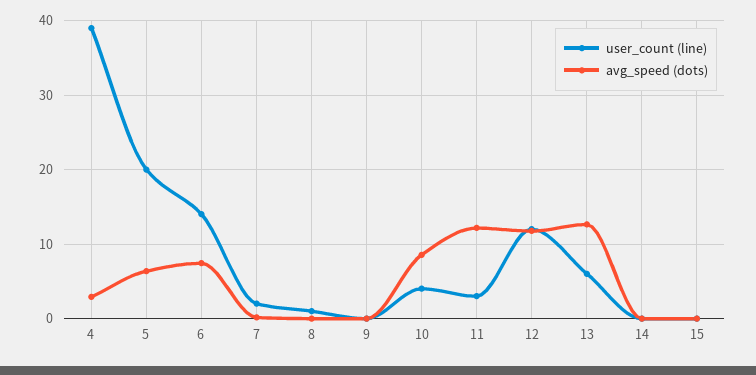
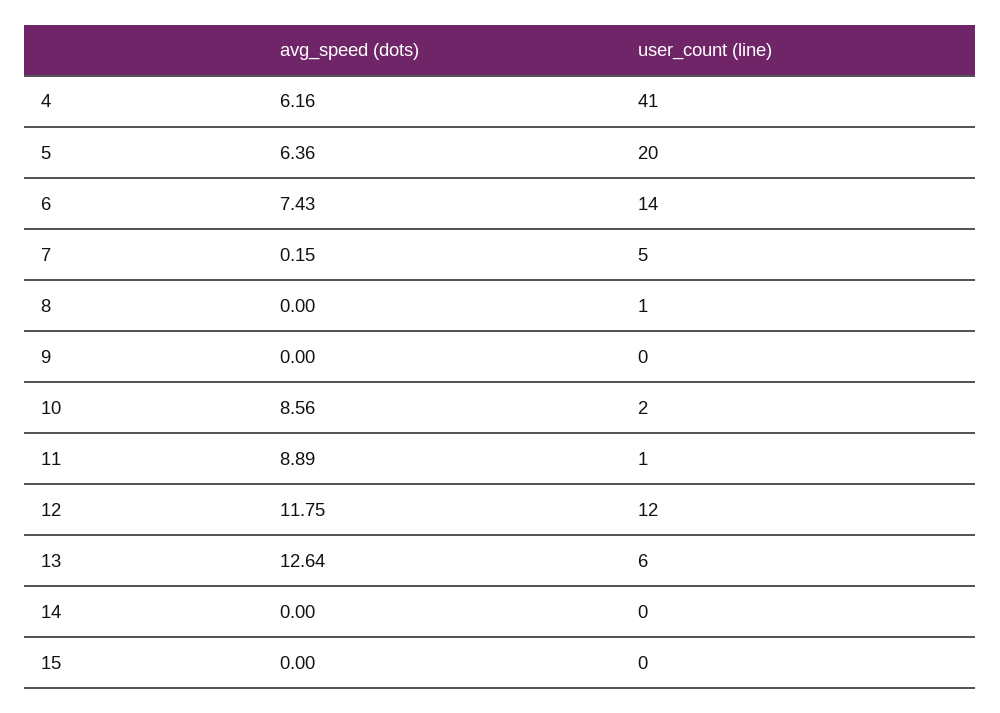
  {
    "user_count (line)": {
-     "4": 39,
+     "4": 41,
      "5": 20,
      "6": 14,
-     "7": 2,
+     "7": 5,
      "8": 1,
      "9": 0,
-     "10": 4,
+     "10": 2,
-     "11": 3,
+     "11": 1,
      "12": 12,
      "13": 6,
      "14": 0,
      "15": 0
    },
    "avg_speed (dots)": {
-     "4": 3,
+     "4": 6.16,
      "5": 6.36,
      "6": 7.43,
      "7": 0.15,
      "8": 0,
      "9": 0,
      "10": 8.56,
-     "11": 12,
+     "11": 8.89,
      "12": 11.75,
      "13": 12.64,
      "14": 0,
      "15": 0
    }
  }

